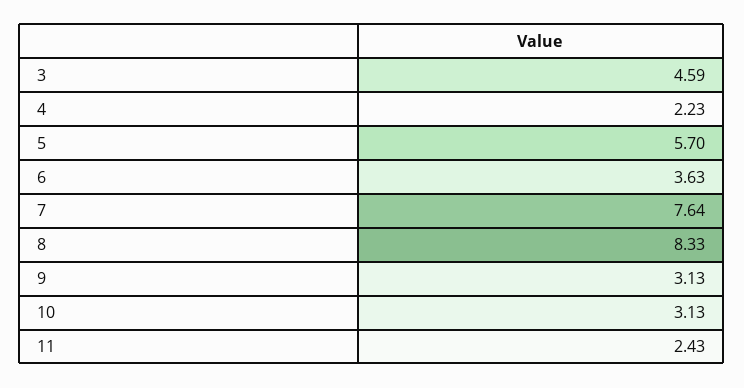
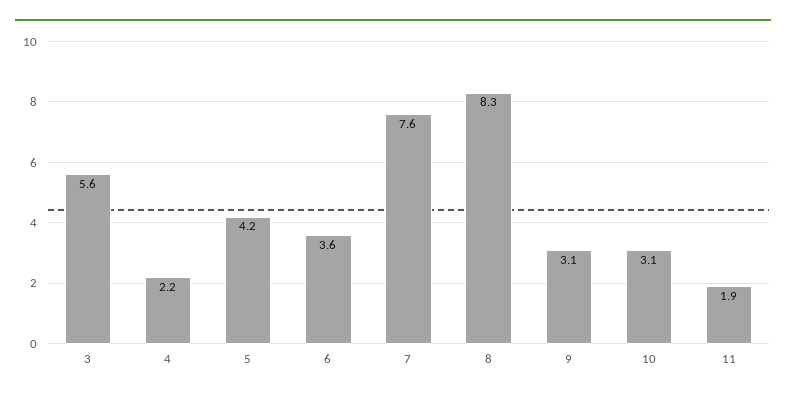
  {
-   "3": 4.59,
+   "3": 5.6,
    "4": 2.23,
-   "5": 5.7,
+   "5": 4.2,
    "6": 3.63,
    "7": 7.64,
    "8": 8.33,
    "9": 3.13,
    "10": 3.13,
-   "11": 2.43
+   "11": 1.9
  }

